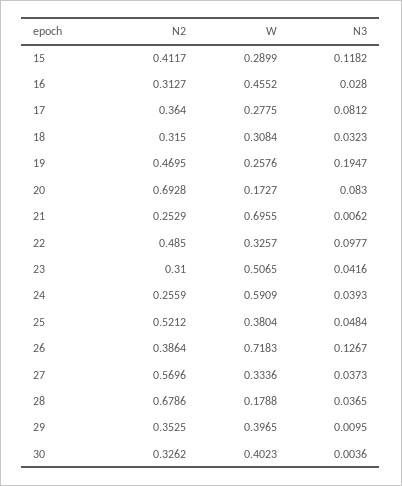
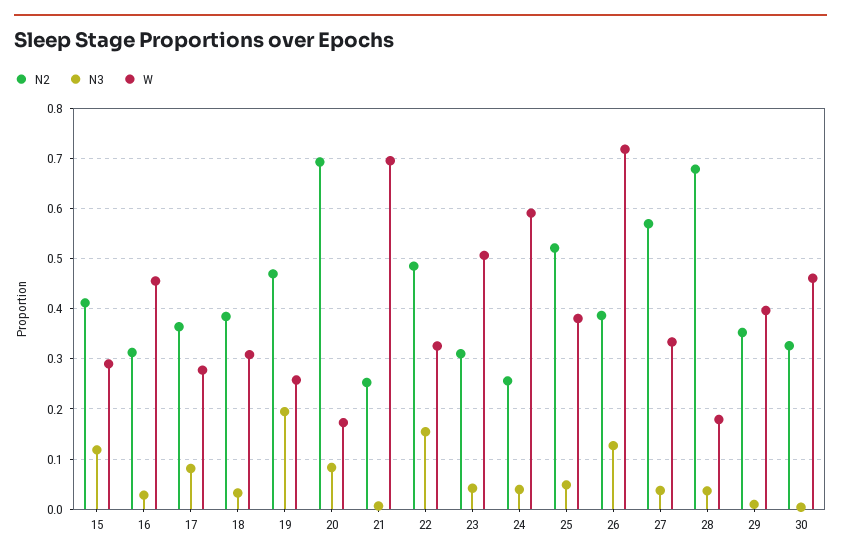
  {
    "N2": {
      "15": 0.4117,
      "16": 0.3127,
      "17": 0.364,
-     "18": 0.315,
+     "18": 0.38,
      "19": 0.4695,
      "20": 0.6928,
      "21": 0.2529,
      "22": 0.485,
      "23": 0.31,
      "24": 0.2559,
      "25": 0.5212,
      "26": 0.3864,
      "27": 0.5696,
      "28": 0.6786,
      "29": 0.3525,
      "30": 0.3262
    },
    "W": {
      "15": 0.2899,
      "16": 0.4552,
      "17": 0.2775,
      "18": 0.3084,
      "19": 0.2576,
      "20": 0.1727,
      "21": 0.6955,
      "22": 0.3257,
      "23": 0.5065,
      "24": 0.5909,
      "25": 0.3804,
      "26": 0.7183,
      "27": 0.3336,
      "28": 0.1788,
      "29": 0.3965,
-     "30": 0.4023
+     "30": 0.46
    },
    "N3": {
      "15": 0.1182,
      "16": 0.028,
      "17": 0.0812,
      "18": 0.0323,
      "19": 0.1947,
      "20": 0.083,
      "21": 0.0062,
-     "22": 0.0977,
+     "22": 0.16,
      "23": 0.0416,
      "24": 0.0393,
      "25": 0.0484,
      "26": 0.1267,
      "27": 0.0373,
      "28": 0.0365,
      "29": 0.0095,
      "30": 0.0036
    }
  }

